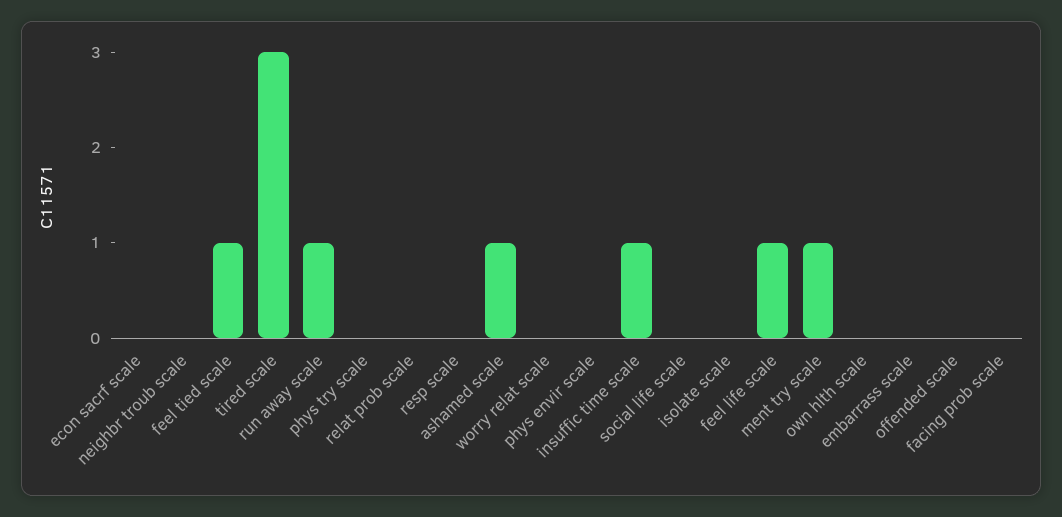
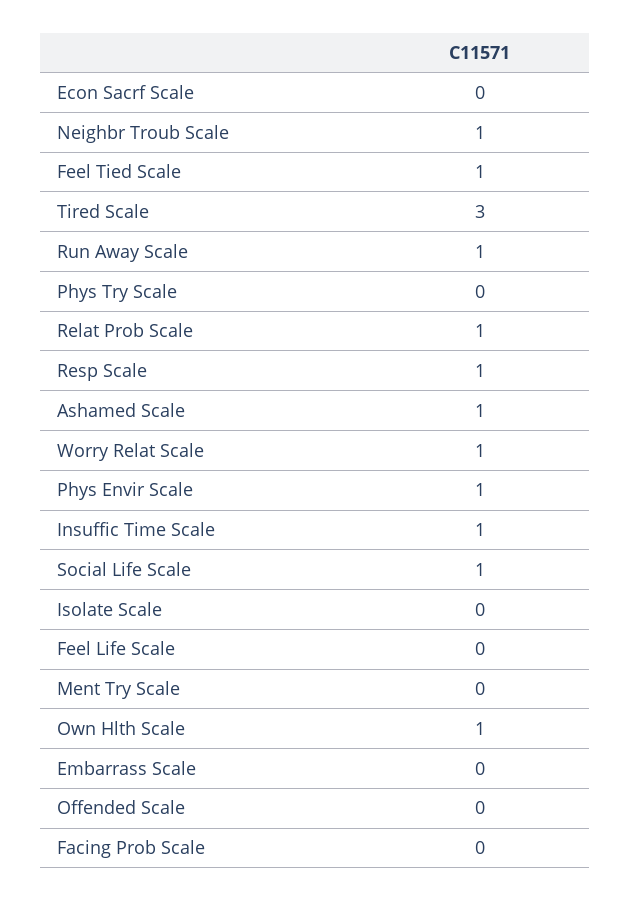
  {
    "econ sacrf scale": 0,
-   "neighbr troub scale": 0,
+   "neighbr troub scale": 1,
    "feel tied scale": 1,
    "tired scale": 3,
    "run away scale": 1,
    "phys try scale": 0,
-   "relat prob scale": 0,
+   "relat prob scale": 1,
-   "resp scale": 0,
+   "resp scale": 1,
    "ashamed scale": 1,
-   "worry relat scale": 0,
+   "worry relat scale": 1,
-   "phys envir scale": 0,
+   "phys envir scale": 1,
    "insuffic time scale": 1,
-   "social life scale": 0,
+   "social life scale": 1,
    "isolate scale": 0,
-   "feel life scale": 1,
+   "feel life scale": 0,
-   "ment try scale": 1,
+   "ment try scale": 0,
-   "own hlth scale": 0,
+   "own hlth scale": 1,
    "embarrass scale": 0,
    "offended scale": 0,
    "facing prob scale": 0
  }

